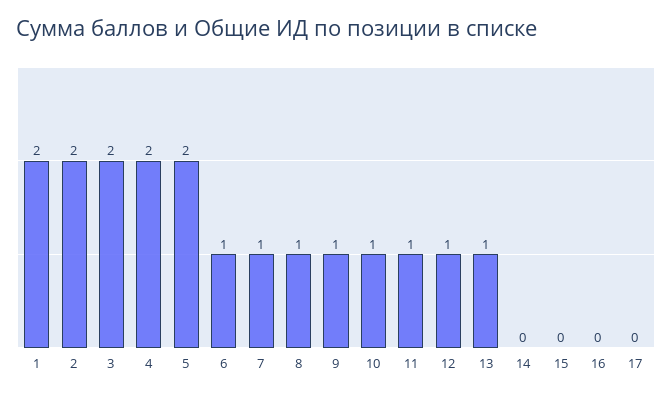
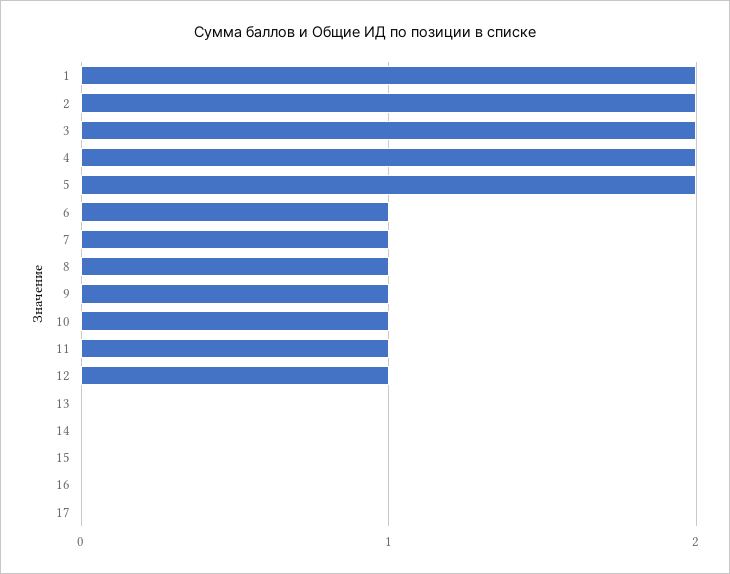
  {
    "1": 2,
    "2": 2,
    "3": 2,
    "4": 2,
    "5": 2,
    "6": 1,
    "7": 1,
    "8": 1,
    "9": 1,
    "10": 1,
    "11": 1,
    "12": 1,
-   "13": 1,
+   "13": 0,
    "14": 0,
    "15": 0,
    "16": 0,
    "17": 0
  }

